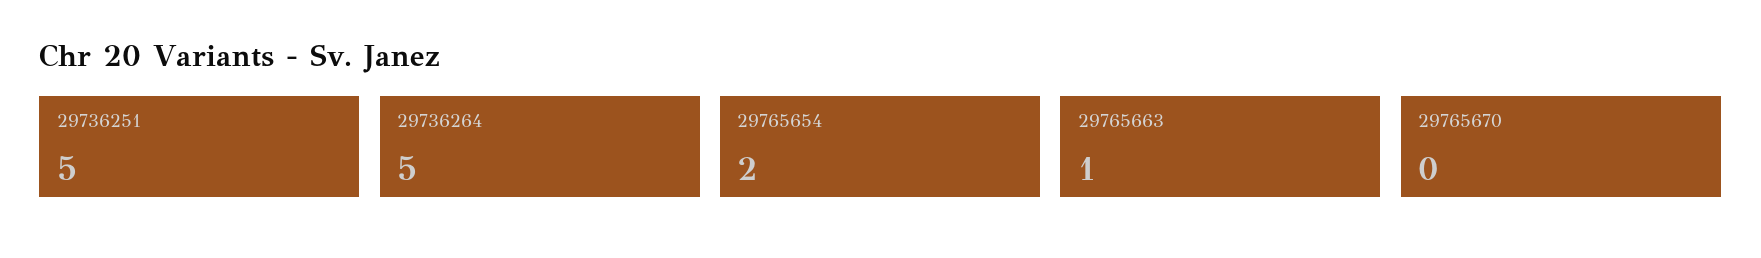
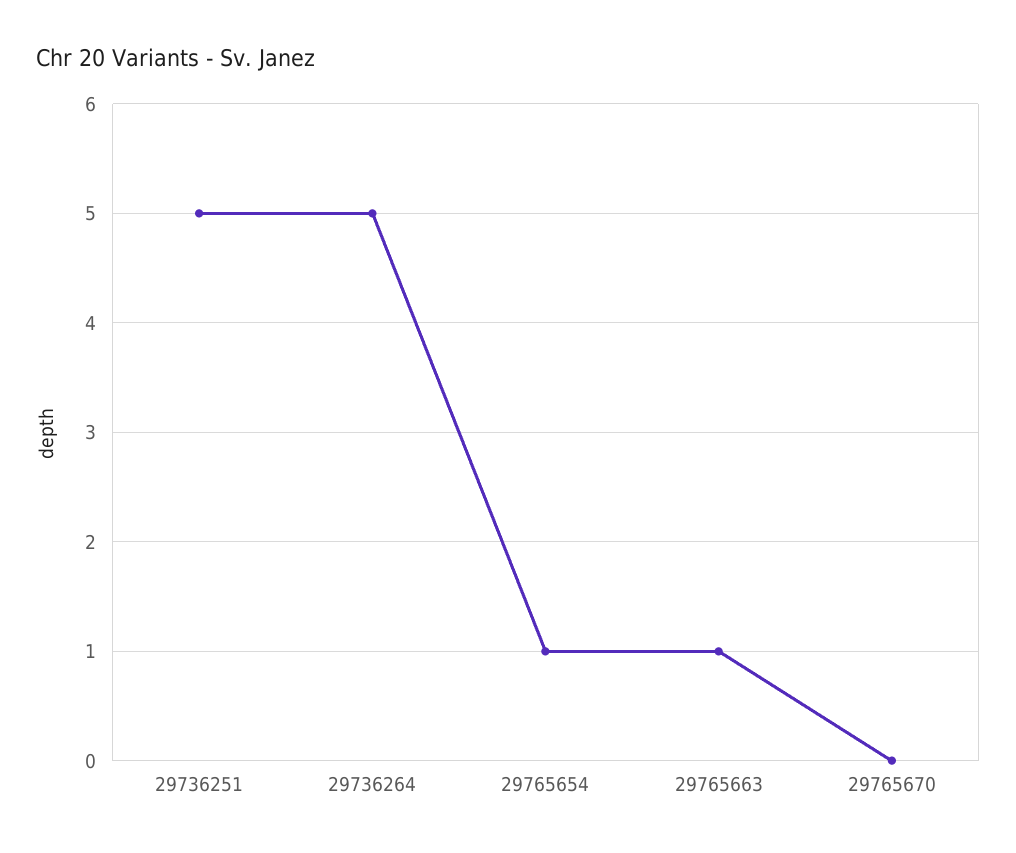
  {
    "29736251": 5,
    "29736264": 5,
-   "29765654": 2,
+   "29765654": 1,
    "29765663": 1,
    "29765670": 0
  }

